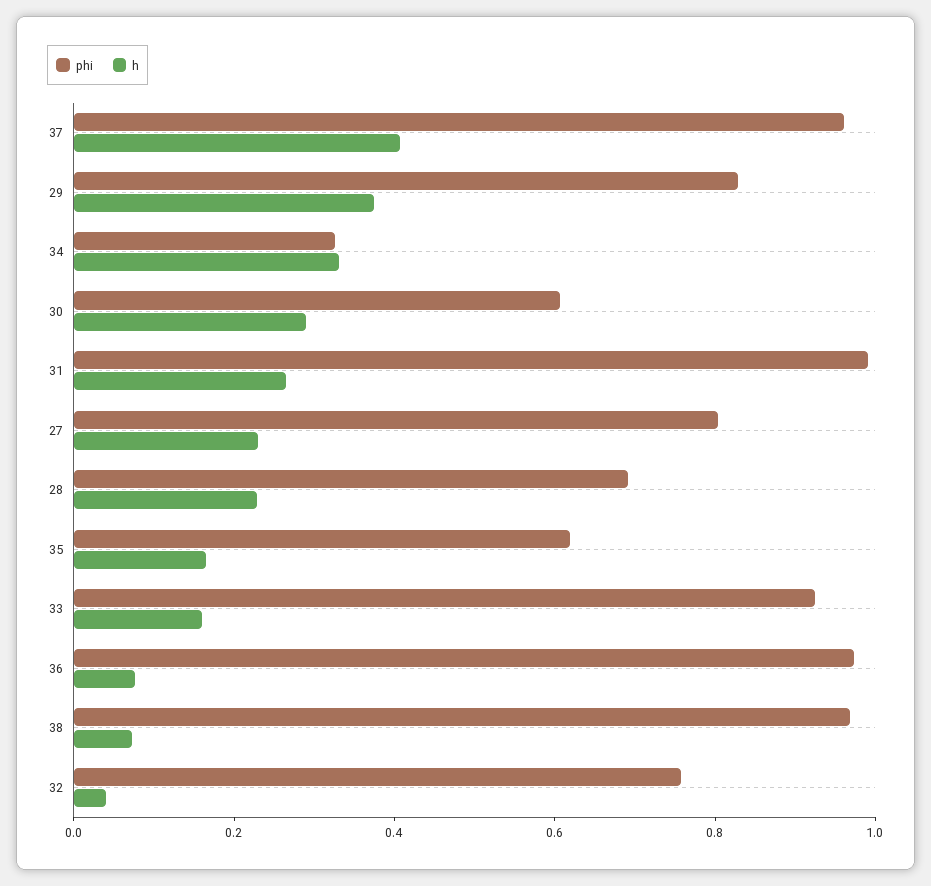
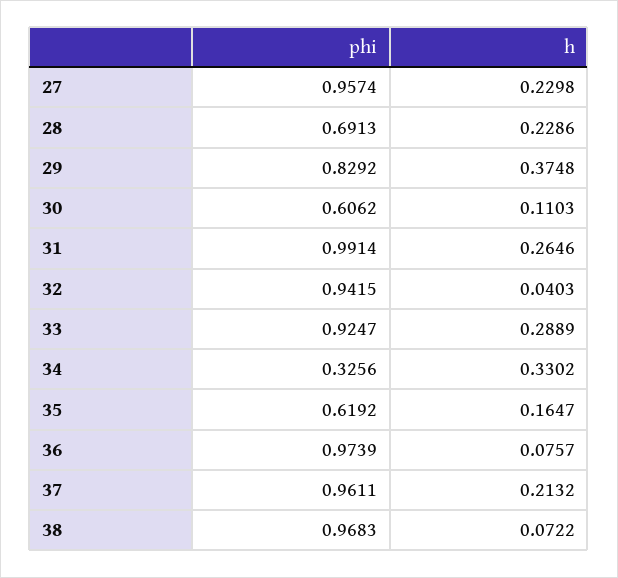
  {
    "phi": {
      "37": 0.9611,
      "29": 0.8292,
      "34": 0.3256,
      "30": 0.6062,
      "31": 0.9914,
-     "27": 0.8,
+     "27": 0.9574,
      "28": 0.6913,
      "35": 0.6192,
      "33": 0.9247,
      "36": 0.9739,
      "38": 0.9683,
-     "32": 0.75
+     "32": 0.9415
    },
    "h": {
-     "37": 0.4,
+     "37": 0.2132,
      "29": 0.3748,
      "34": 0.3302,
-     "30": 0.3,
+     "30": 0.1103,
      "31": 0.2646,
      "27": 0.2298,
      "28": 0.2286,
      "35": 0.1647,
-     "33": 0.15,
+     "33": 0.2889,
      "36": 0.0757,
      "38": 0.0722,
      "32": 0.0403
    }
  }

